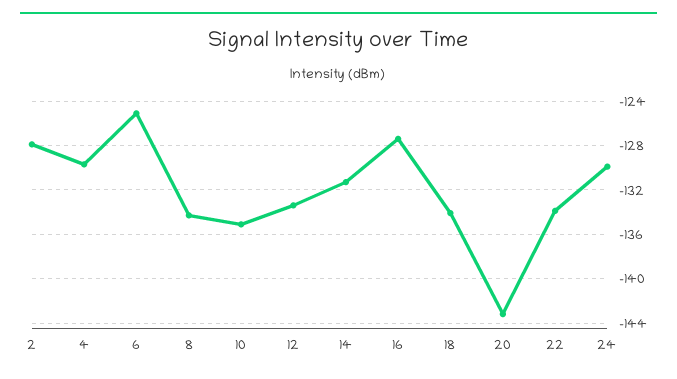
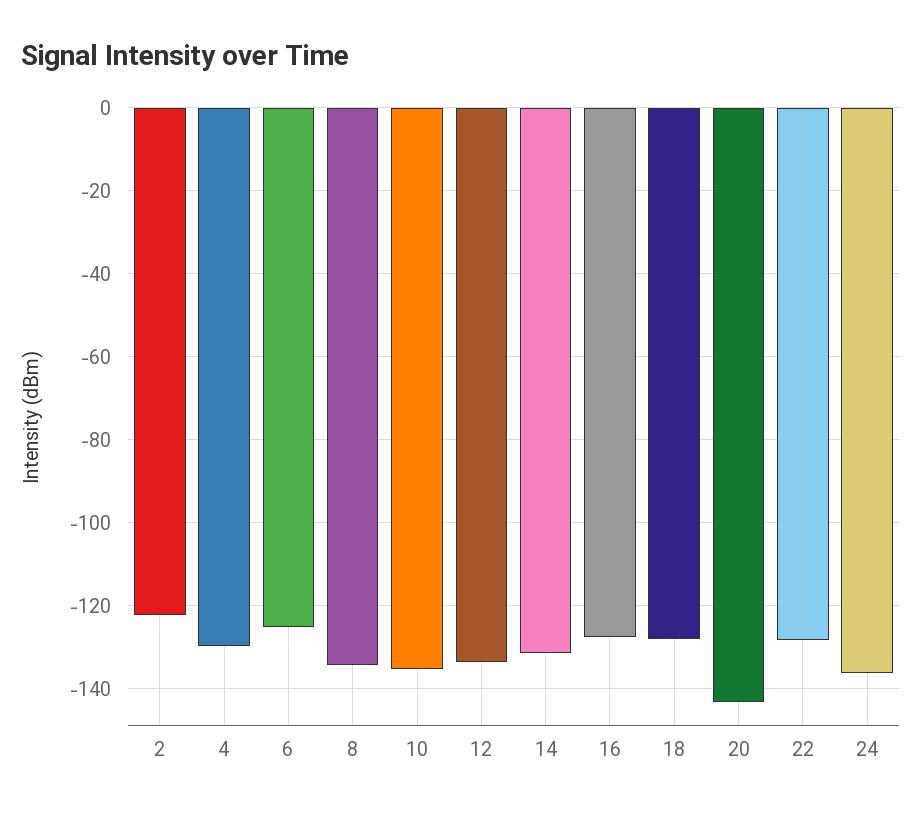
  {
-   "2": -128,
+   "2": -122,
    "4": -130,
    "6": -125,
    "8": -134,
    "10": -135,
    "12": -133,
    "14": -131,
    "16": -127,
-   "18": -134,
+   "18": -128,
    "20": -143,
-   "22": -134,
+   "22": -128,
-   "24": -130
+   "24": -136
  }

